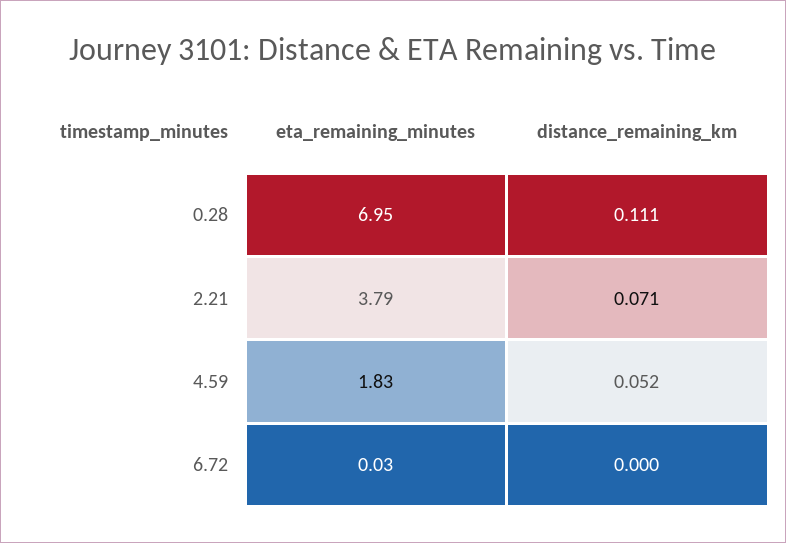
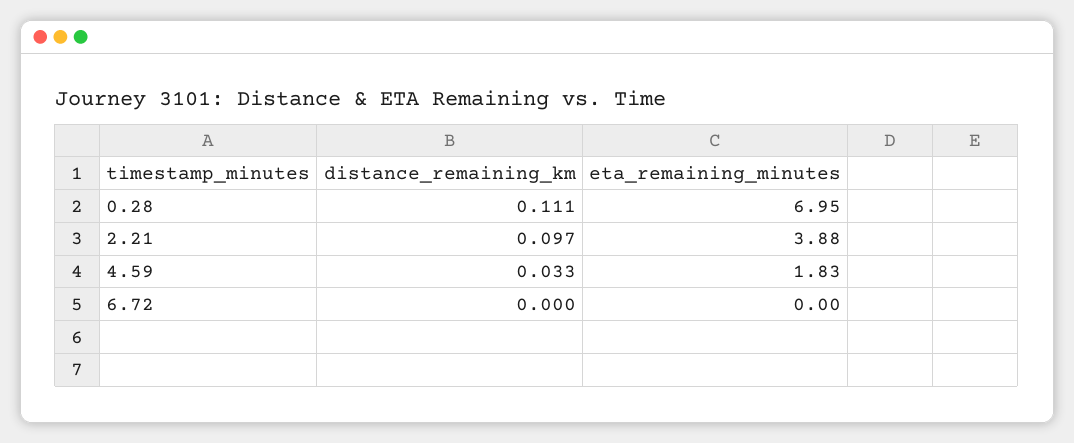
  {
    "eta_remaining_minutes": {
      "0.28": 6.95,
-     "2.21": 3.79,
+     "2.21": 3.88,
      "4.59": 1.83,
-     "6.72": 0.03
+     "6.72": 0
    },
    "distance_remaining_km": {
      "0.28": 0.111,
-     "2.21": 0.071,
+     "2.21": 0.097,
-     "4.59": 0.052,
+     "4.59": 0.033,
      "6.72": 0
    }
  }

